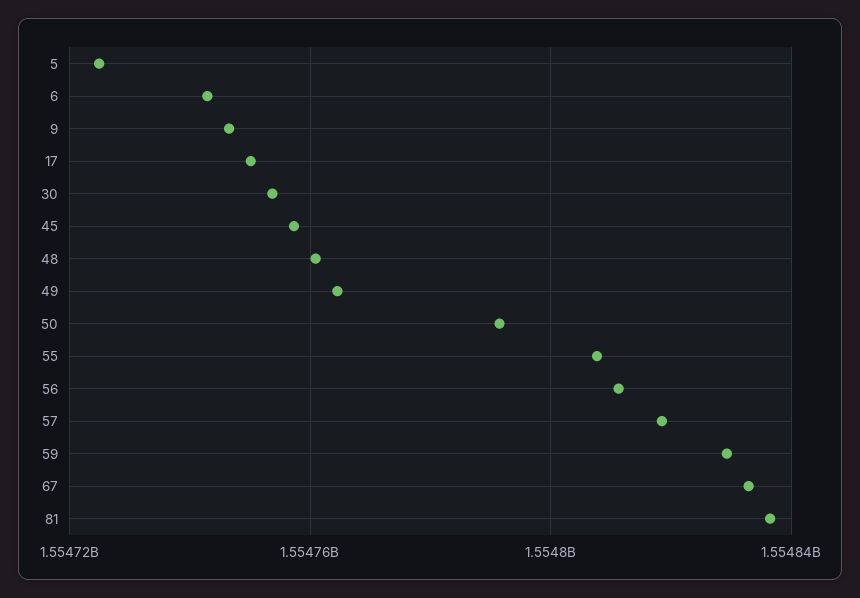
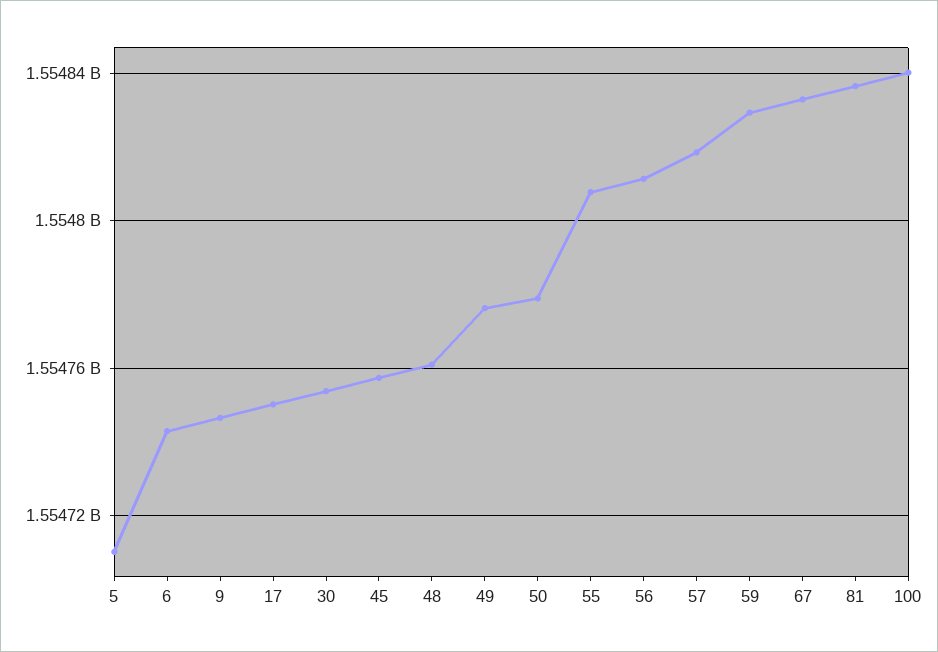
  {
-   "5": 1554725000,
+   "5": 1554710000,
    "6": 1554745000,
    "9": 1554745000,
    "17": 1554750000,
    "30": 1554755000,
    "45": 1554755000,
    "48": 1554760000,
-   "49": 1554765000,
+   "49": 1554775000,
-   "50": 1554790000,
+   "50": 1554780000,
    "55": 1554810000,
    "56": 1554810000,
    "57": 1554820000,
    "59": 1554830000,
    "67": 1554835000,
-   "81": 1554835000
+   "81": 1554835000,
+   "100": 1554840000
  }

